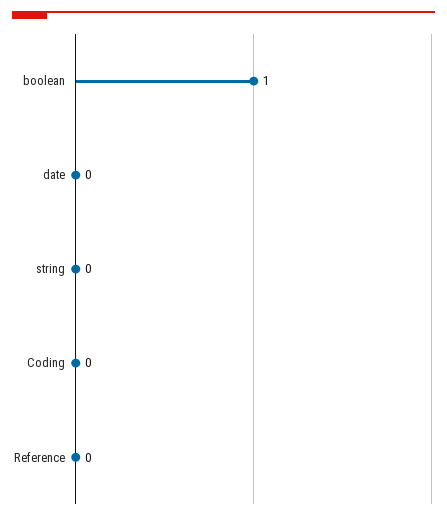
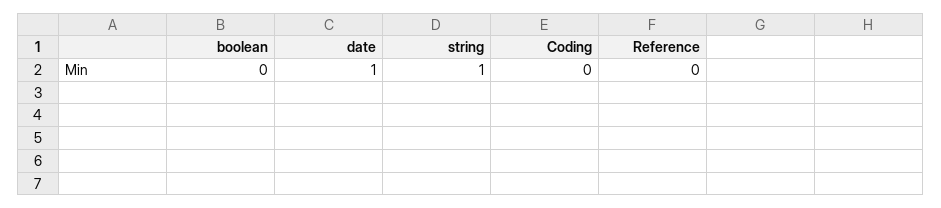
  {
-   "boolean": 1,
+   "boolean": 0,
-   "date": 0,
+   "date": 1,
-   "string": 0,
+   "string": 1,
    "Coding": 0,
    "Reference": 0
  }

